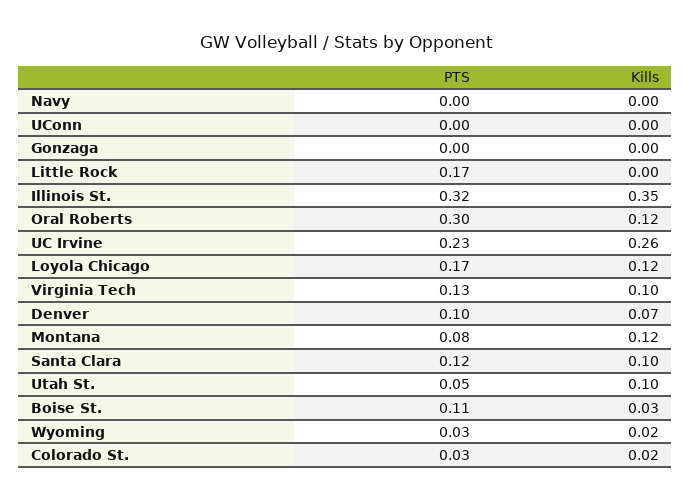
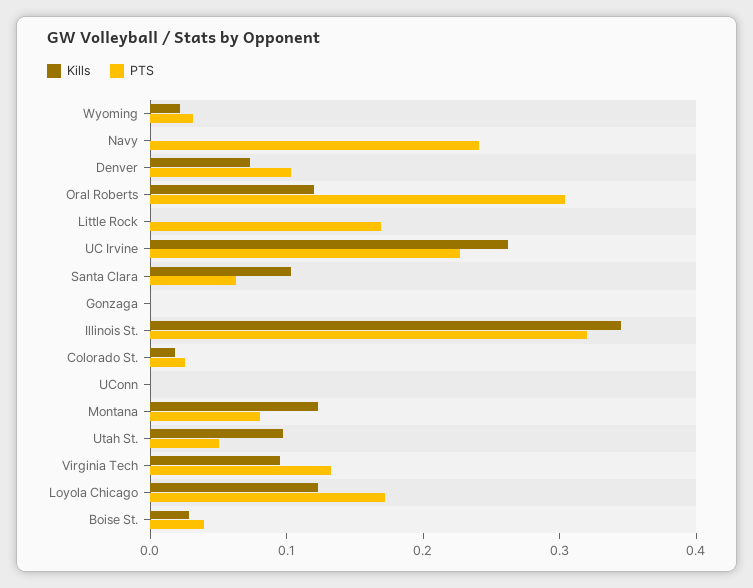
  {
    "PTS": {
-     "Navy": 0,
+     "Navy": 0.24,
      "UConn": 0,
      "Gonzaga": 0,
      "Little Rock": 0.17,
      "Illinois St.": 0.32,
      "Oral Roberts": 0.3,
      "UC Irvine": 0.23,
      "Loyola Chicago": 0.17,
      "Virginia Tech": 0.13,
      "Denver": 0.1,
      "Montana": 0.08,
-     "Santa Clara": 0.12,
+     "Santa Clara": 0.06,
      "Utah St.": 0.05,
-     "Boise St.": 0.11,
+     "Boise St.": 0.04,
      "Wyoming": 0.03,
      "Colorado St.": 0.03
    },
    "Kills": {
      "Navy": 0,
      "UConn": 0,
      "Gonzaga": 0,
      "Little Rock": 0,
      "Illinois St.": 0.35,
      "Oral Roberts": 0.12,
      "UC Irvine": 0.26,
      "Loyola Chicago": 0.12,
      "Virginia Tech": 0.1,
      "Denver": 0.07,
      "Montana": 0.12,
      "Santa Clara": 0.1,
      "Utah St.": 0.1,
      "Boise St.": 0.03,
      "Wyoming": 0.02,
      "Colorado St.": 0.02
    }
  }

